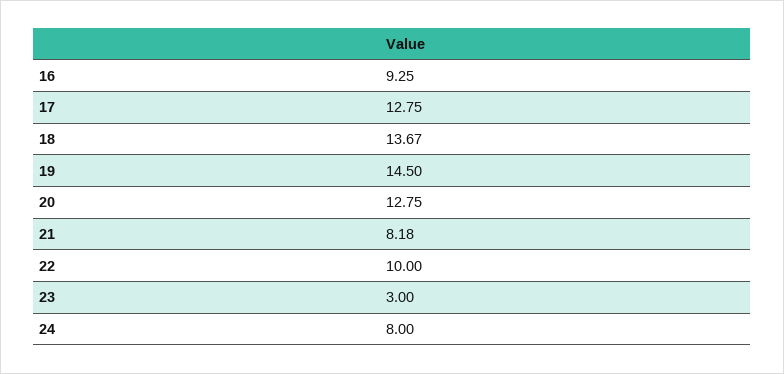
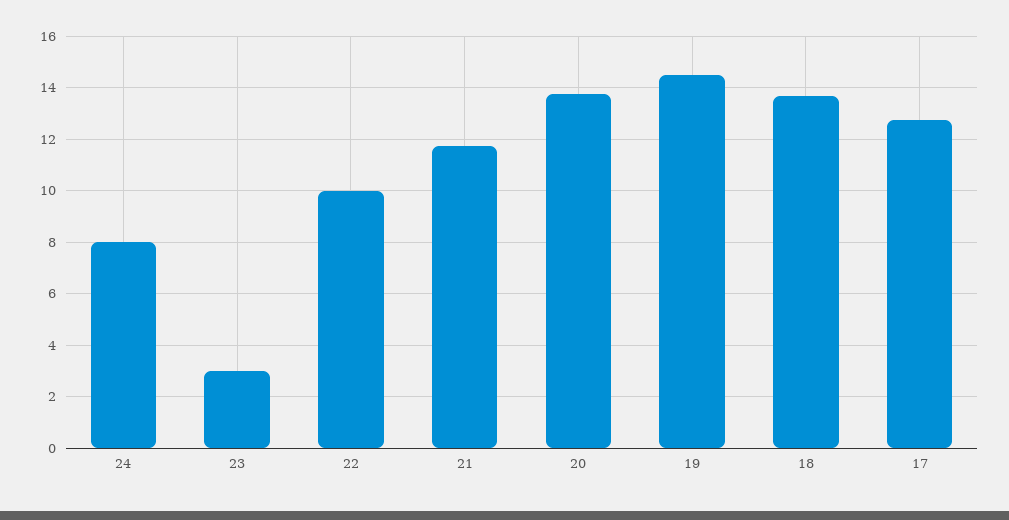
  {
-   "16": 9.25,
    "17": 12.75,
    "18": 13.67,
    "19": 14.5,
-   "20": 12.75,
+   "20": 13.75,
-   "21": 8.18,
+   "21": 11.75,
    "22": 10,
    "23": 3,
    "24": 8
  }

